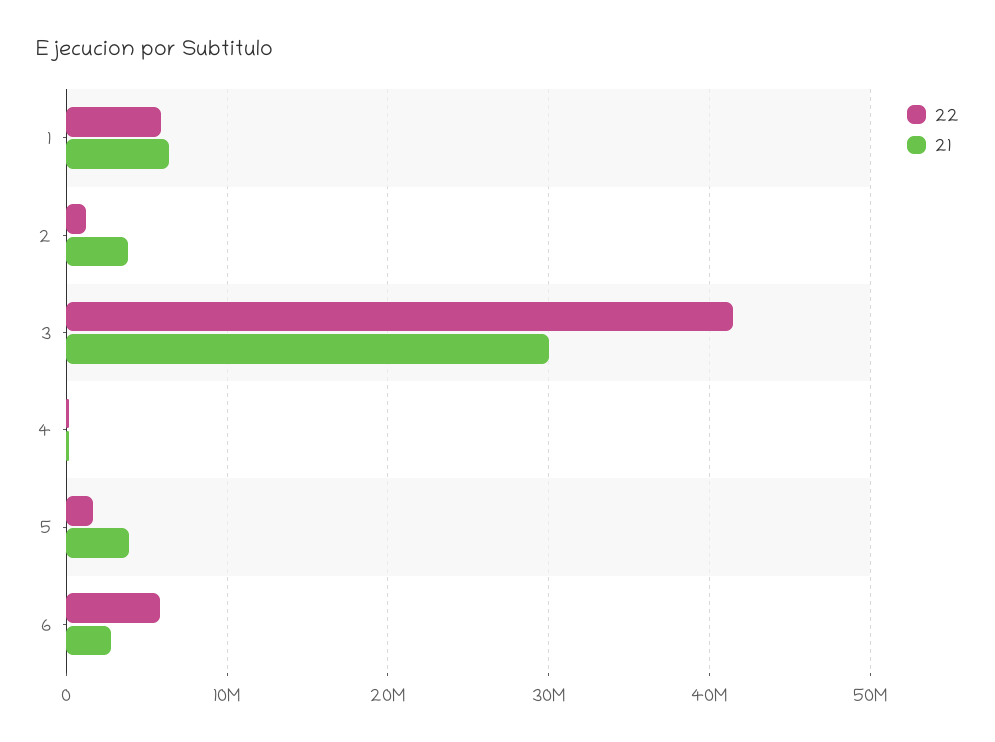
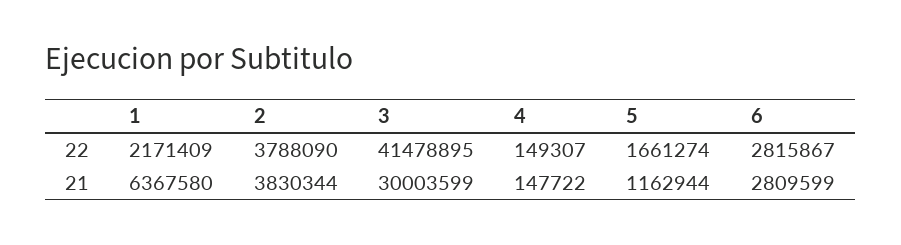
  {
    "22": {
-     "1": 6000000,
+     "1": 2171409,
-     "2": 1000000,
+     "2": 3788090,
      "3": 41478895,
      "4": 149307,
      "5": 1661274,
-     "6": 6000000
+     "6": 2815867
    },
    "21": {
      "1": 6367580,
      "2": 3830344,
      "3": 30003599,
      "4": 147722,
-     "5": 4000000,
+     "5": 1162944,
      "6": 2809599
    }
  }

